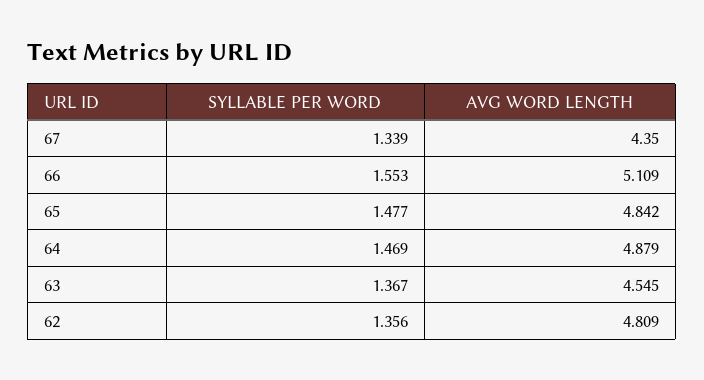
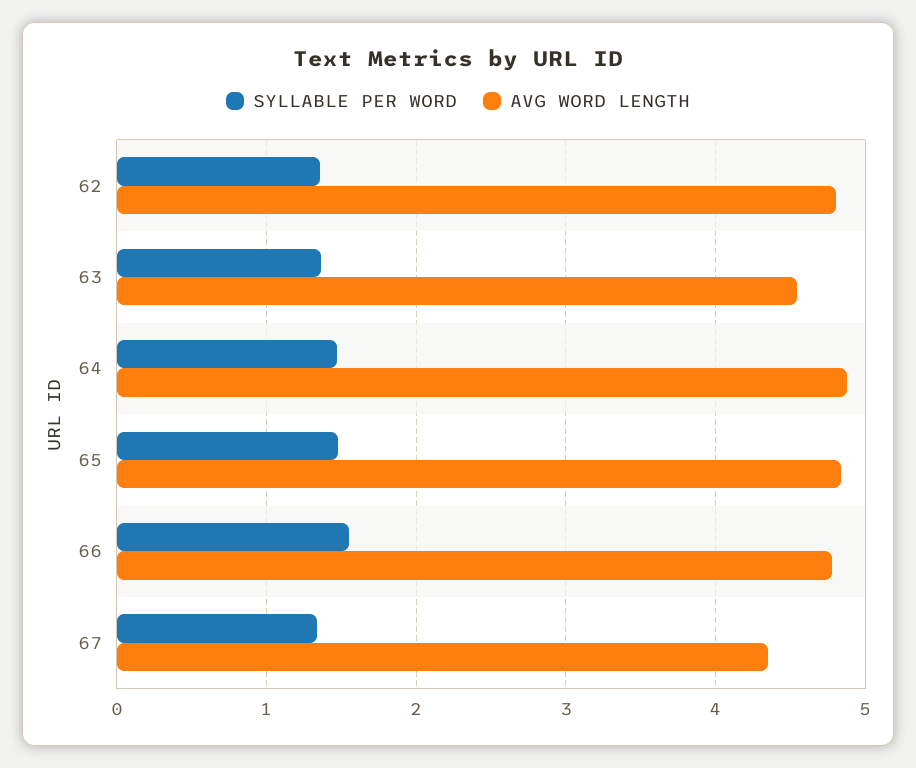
  {
    "SYLLABLE PER WORD": {
      "67": 1.339,
      "66": 1.553,
      "65": 1.477,
      "64": 1.469,
      "63": 1.367,
      "62": 1.356
    },
    "AVG WORD LENGTH": {
      "67": 4.35,
-     "66": 5.109,
+     "66": 4.8,
      "65": 4.842,
      "64": 4.879,
      "63": 4.545,
      "62": 4.809
    }
  }

